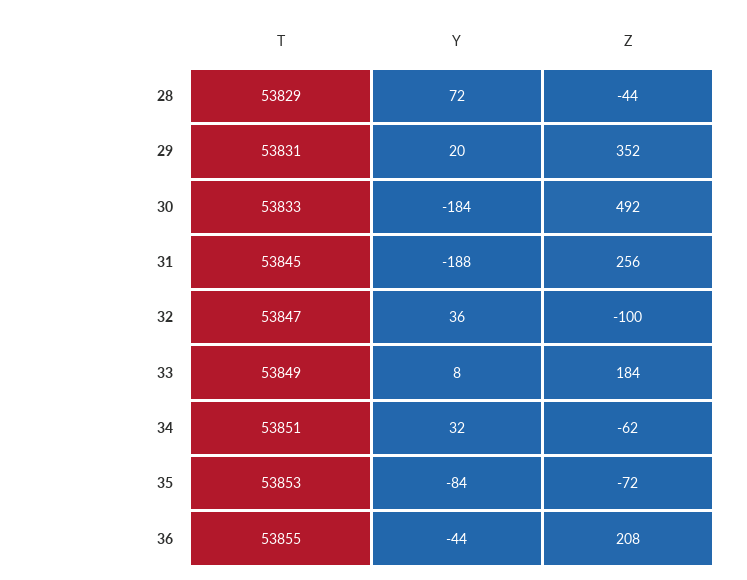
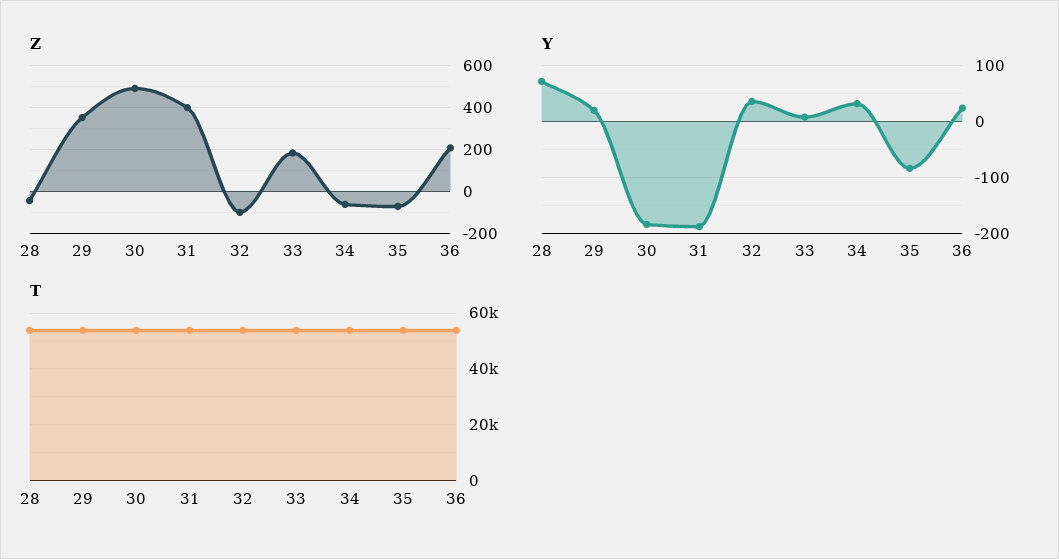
  {
    "T": {
      "28": 53829,
      "29": 53831,
      "30": 53833,
      "31": 53845,
      "32": 53847,
      "33": 53849,
      "34": 53851,
      "35": 53853,
      "36": 53855
    },
    "Y": {
      "28": 72,
      "29": 20,
      "30": -184,
      "31": -188,
      "32": 36,
      "33": 8,
      "34": 32,
      "35": -84,
-     "36": -44
+     "36": 20
    },
    "Z": {
      "28": -44,
      "29": 352,
      "30": 492,
-     "31": 256,
+     "31": 400,
      "32": -100,
      "33": 184,
      "34": -62,
      "35": -72,
      "36": 208
    }
  }

